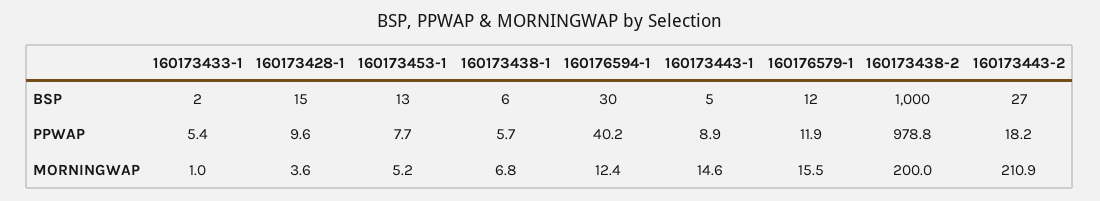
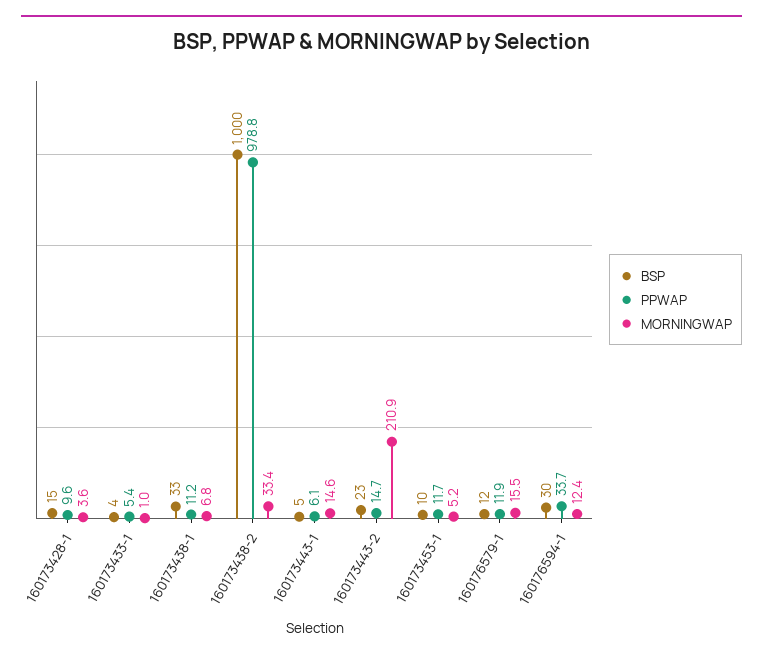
  {
    "BSP": {
-     "160173433-1": 2,
+     "160173433-1": 4,
      "160173428-1": 15,
-     "160173453-1": 13,
+     "160173453-1": 10,
-     "160173438-1": 6,
+     "160173438-1": 33,
      "160176594-1": 30,
      "160173443-1": 5,
      "160176579-1": 12,
      "160173438-2": 1000,
-     "160173443-2": 27
+     "160173443-2": 23
    },
    "PPWAP": {
      "160173433-1": 5.4,
      "160173428-1": 9.6,
-     "160173453-1": 7.7,
+     "160173453-1": 11.7,
-     "160173438-1": 5.7,
+     "160173438-1": 11.2,
-     "160176594-1": 40.2,
+     "160176594-1": 33.7,
-     "160173443-1": 8.9,
+     "160173443-1": 6.1,
      "160176579-1": 11.9,
      "160173438-2": 978.8,
-     "160173443-2": 18.2
+     "160173443-2": 14.7
    },
    "MORNINGWAP": {
      "160173433-1": 1,
      "160173428-1": 3.6,
      "160173453-1": 5.2,
      "160173438-1": 6.8,
      "160176594-1": 12.4,
      "160173443-1": 14.6,
      "160176579-1": 15.5,
-     "160173438-2": 200,
+     "160173438-2": 33.4,
      "160173443-2": 210.9
    }
  }

